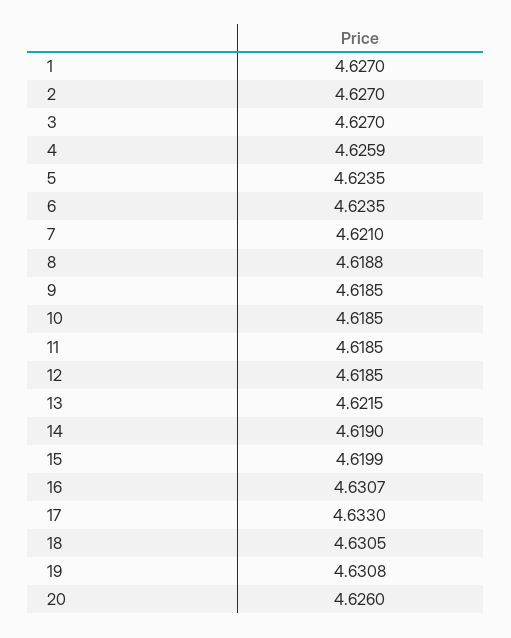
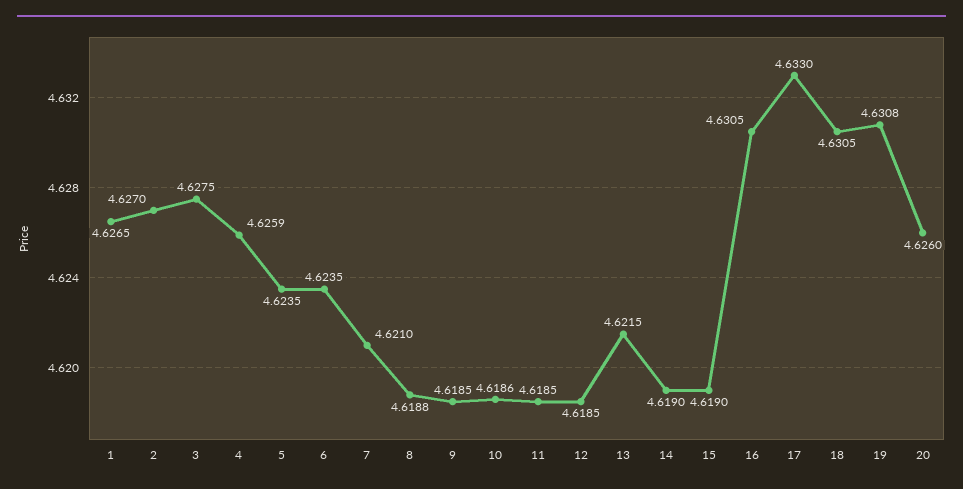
  {
-   "1": 4.627,
+   "1": 4.6265,
    "2": 4.627,
-   "3": 4.627,
+   "3": 4.6275,
    "4": 4.6259,
    "5": 4.6235,
    "6": 4.6235,
    "7": 4.621,
    "8": 4.6188,
    "9": 4.6185,
-   "10": 4.6185,
+   "10": 4.6186,
    "11": 4.6185,
    "12": 4.6185,
    "13": 4.6215,
    "14": 4.619,
-   "15": 4.6199,
+   "15": 4.619,
-   "16": 4.6307,
+   "16": 4.6305,
    "17": 4.633,
    "18": 4.6305,
    "19": 4.6308,
    "20": 4.626
  }

